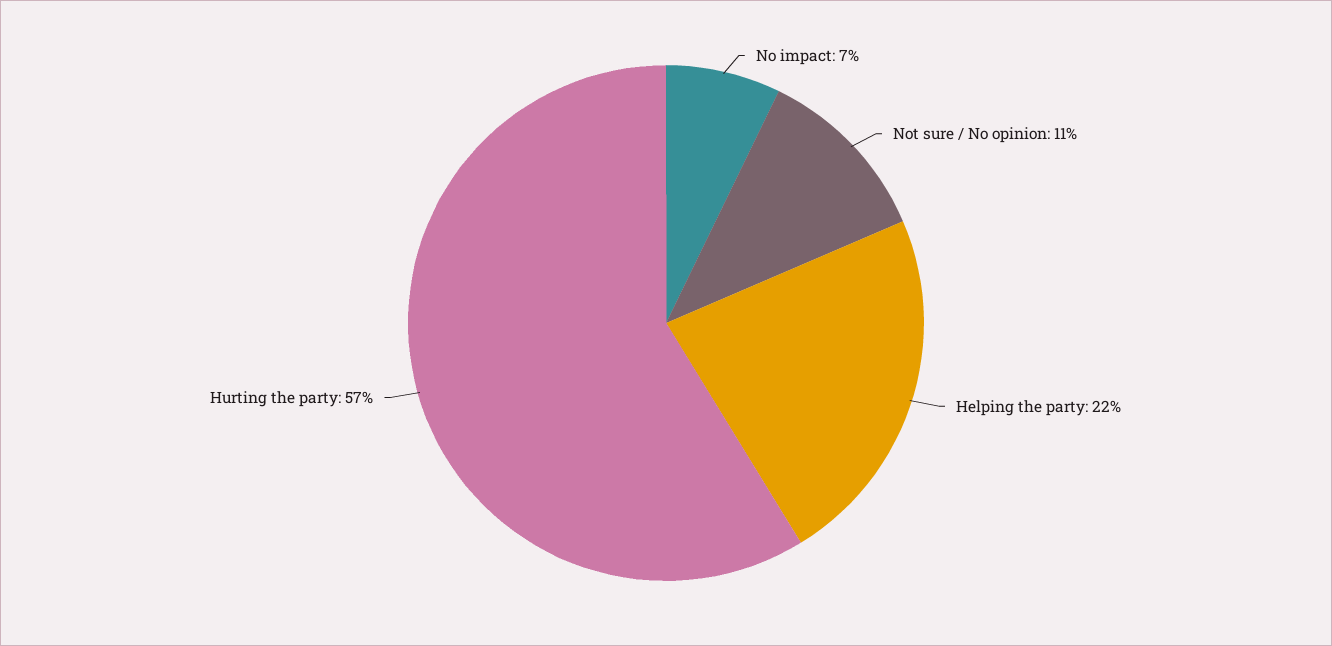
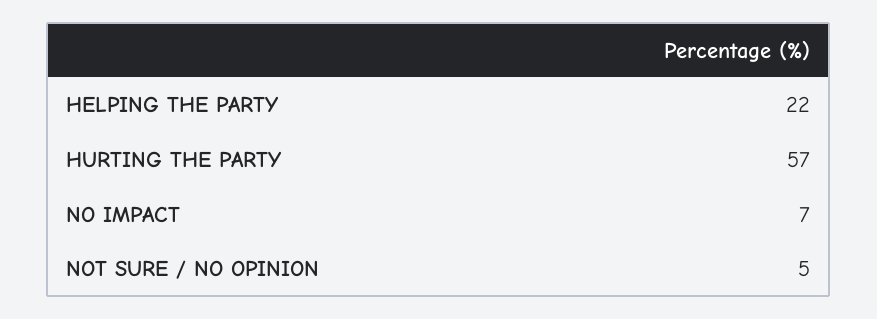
  {
    "No impact": 7,
-   "Not sure / No opinion": 11,
+   "Not sure / No opinion": 5,
    "Helping the party": 22,
    "Hurting the party": 57
  }

